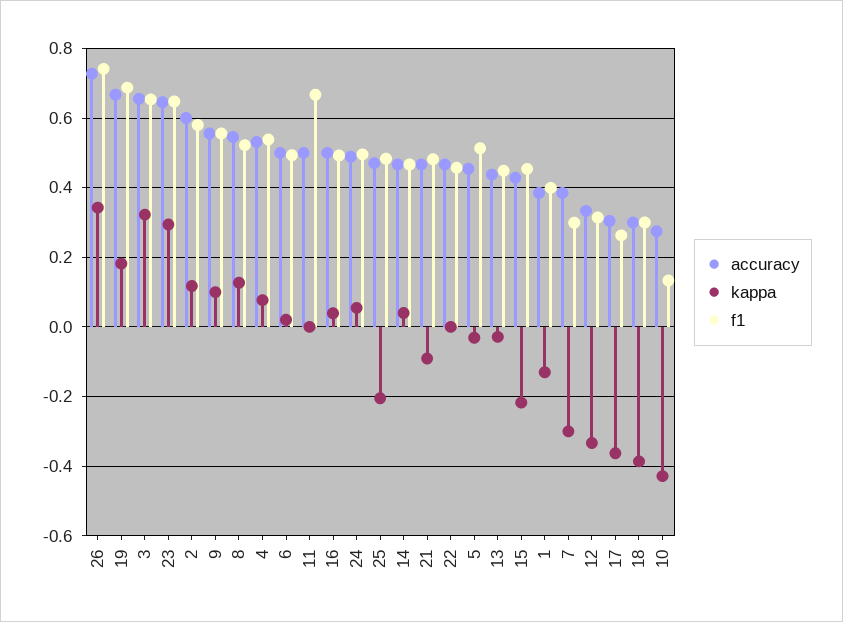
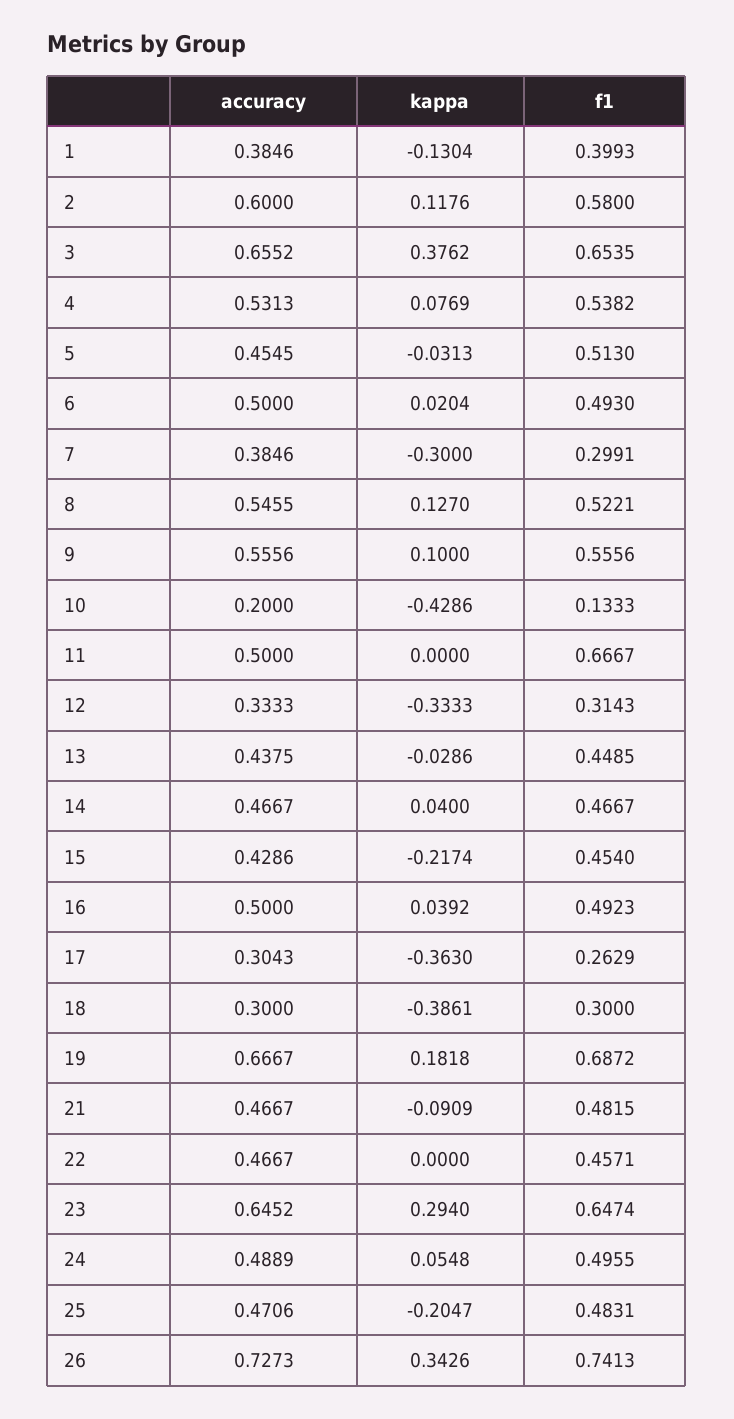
  {
    "accuracy": {
      "26": 0.7273,
      "19": 0.6667,
      "3": 0.6552,
      "23": 0.6452,
      "2": 0.6,
      "9": 0.5556,
      "8": 0.5455,
      "4": 0.5313,
      "6": 0.5,
      "11": 0.5,
      "16": 0.5,
      "24": 0.4889,
      "25": 0.4706,
      "14": 0.4667,
      "21": 0.4667,
      "22": 0.4667,
      "5": 0.4545,
      "13": 0.4375,
      "15": 0.4286,
      "1": 0.3846,
      "7": 0.3846,
      "12": 0.3333,
      "17": 0.3043,
      "18": 0.3,
-     "10": 0.28
+     "10": 0.2
    },
    "kappa": {
      "26": 0.3426,
      "19": 0.1818,
-     "3": 0.32,
+     "3": 0.3762,
      "23": 0.294,
      "2": 0.1176,
      "9": 0.1,
      "8": 0.127,
      "4": 0.0769,
      "6": 0.0204,
      "11": 0,
      "16": 0.0392,
      "24": 0.0548,
      "25": -0.2047,
      "14": 0.04,
      "21": -0.0909,
      "22": 0,
      "5": -0.0313,
      "13": -0.0286,
      "15": -0.2174,
      "1": -0.1304,
      "7": -0.3,
      "12": -0.3333,
      "17": -0.363,
      "18": -0.3861,
      "10": -0.4286
    },
    "f1": {
      "26": 0.7413,
      "19": 0.6872,
      "3": 0.6535,
      "23": 0.6474,
      "2": 0.58,
      "9": 0.5556,
      "8": 0.5221,
      "4": 0.5382,
      "6": 0.493,
      "11": 0.6667,
      "16": 0.4923,
      "24": 0.4955,
      "25": 0.4831,
      "14": 0.4667,
      "21": 0.4815,
      "22": 0.4571,
      "5": 0.513,
      "13": 0.4485,
      "15": 0.454,
      "1": 0.3993,
      "7": 0.2991,
      "12": 0.3143,
      "17": 0.2629,
      "18": 0.3,
      "10": 0.1333
    }
  }

